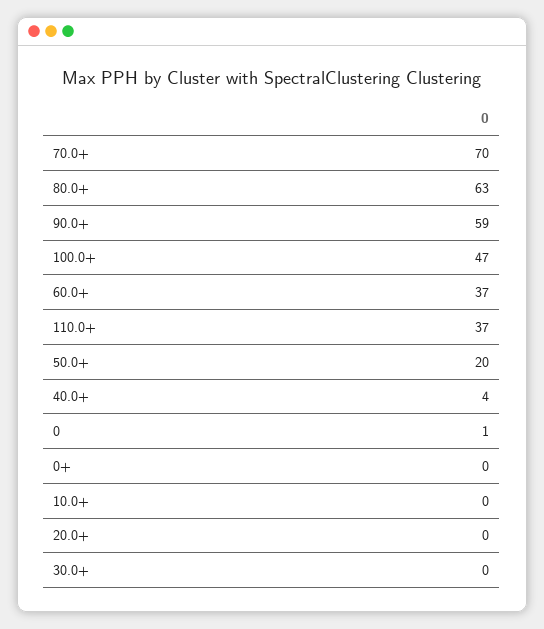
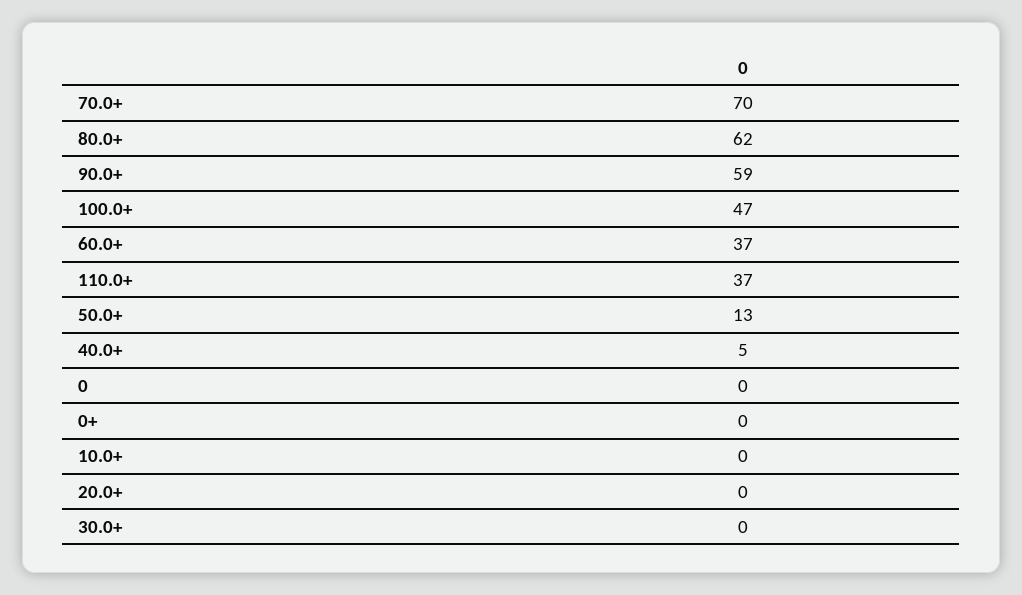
  {
    "70.0+": 70,
-   "80.0+": 63,
+   "80.0+": 62,
    "90.0+": 59,
    "100.0+": 47,
    "60.0+": 37,
    "110.0+": 37,
-   "50.0+": 20,
+   "50.0+": 13,
-   "40.0+": 4,
+   "40.0+": 5,
-   "0": 1,
+   "0": 0,
    "0+": 0,
    "10.0+": 0,
    "20.0+": 0,
    "30.0+": 0
  }

